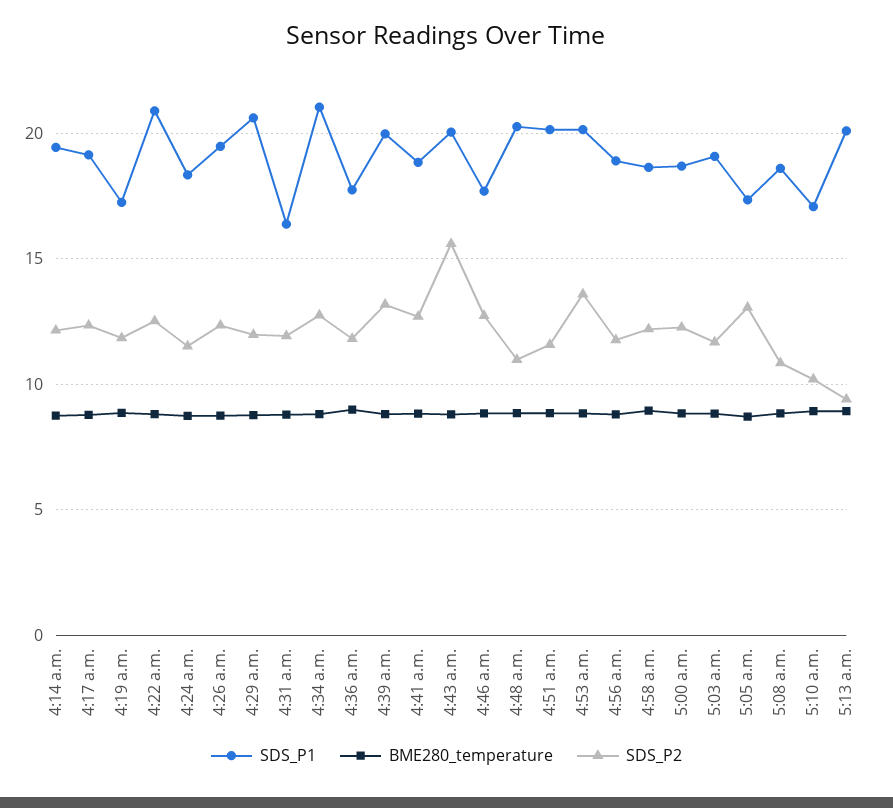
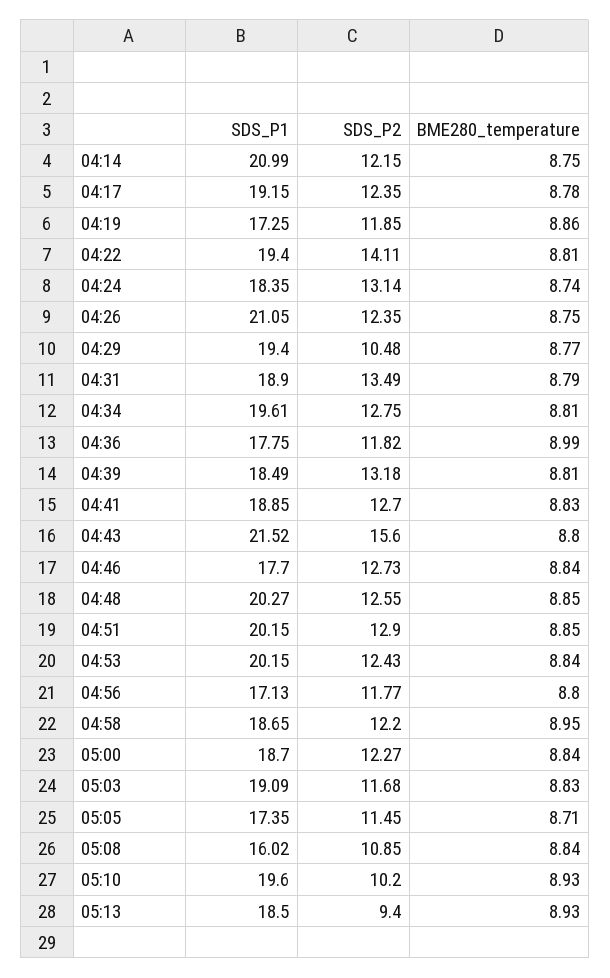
  {
    "SDS_P1": {
-     "4:14 a.m.": 19.5,
+     "4:14 a.m.": 20.99,
      "4:17 a.m.": 19.15,
      "4:19 a.m.": 17.25,
-     "4:22 a.m.": 21,
+     "4:22 a.m.": 19.4,
      "4:24 a.m.": 18.35,
-     "4:26 a.m.": 19.5,
+     "4:26 a.m.": 21.05,
-     "4:29 a.m.": 20.5,
+     "4:29 a.m.": 19.4,
-     "4:31 a.m.": 16.5,
+     "4:31 a.m.": 18.9,
-     "4:34 a.m.": 21,
+     "4:34 a.m.": 19.61,
      "4:36 a.m.": 17.75,
-     "4:39 a.m.": 20,
+     "4:39 a.m.": 18.49,
      "4:41 a.m.": 18.85,
-     "4:43 a.m.": 20,
+     "4:43 a.m.": 21.52,
      "4:46 a.m.": 17.7,
      "4:48 a.m.": 20.27,
      "4:51 a.m.": 20.15,
      "4:53 a.m.": 20.15,
-     "4:56 a.m.": 19,
+     "4:56 a.m.": 17.13,
      "4:58 a.m.": 18.65,
      "5:00 a.m.": 18.7,
      "5:03 a.m.": 19.09,
      "5:05 a.m.": 17.35,
-     "5:08 a.m.": 18.5,
+     "5:08 a.m.": 16.02,
-     "5:10 a.m.": 17,
+     "5:10 a.m.": 19.6,
-     "5:13 a.m.": 20
+     "5:13 a.m.": 18.5
    },
    "BME280_temperature": {
      "4:14 a.m.": 8.75,
      "4:17 a.m.": 8.78,
      "4:19 a.m.": 8.86,
      "4:22 a.m.": 8.81,
      "4:24 a.m.": 8.74,
      "4:26 a.m.": 8.75,
      "4:29 a.m.": 8.77,
      "4:31 a.m.": 8.79,
      "4:34 a.m.": 8.81,
      "4:36 a.m.": 8.99,
      "4:39 a.m.": 8.81,
      "4:41 a.m.": 8.83,
      "4:43 a.m.": 8.8,
      "4:46 a.m.": 8.84,
      "4:48 a.m.": 8.85,
      "4:51 a.m.": 8.85,
      "4:53 a.m.": 8.84,
      "4:56 a.m.": 8.8,
      "4:58 a.m.": 8.95,
      "5:00 a.m.": 8.84,
      "5:03 a.m.": 8.83,
      "5:05 a.m.": 8.71,
      "5:08 a.m.": 8.84,
      "5:10 a.m.": 8.93,
      "5:13 a.m.": 8.93
    },
    "SDS_P2": {
      "4:14 a.m.": 12.15,
      "4:17 a.m.": 12.35,
      "4:19 a.m.": 11.85,
-     "4:22 a.m.": 12.5,
+     "4:22 a.m.": 14.11,
-     "4:24 a.m.": 11.5,
+     "4:24 a.m.": 13.14,
      "4:26 a.m.": 12.35,
-     "4:29 a.m.": 12,
+     "4:29 a.m.": 10.48,
-     "4:31 a.m.": 12,
+     "4:31 a.m.": 13.49,
      "4:34 a.m.": 12.75,
      "4:36 a.m.": 11.82,
      "4:39 a.m.": 13.18,
      "4:41 a.m.": 12.7,
      "4:43 a.m.": 15.6,
      "4:46 a.m.": 12.73,
-     "4:48 a.m.": 11,
+     "4:48 a.m.": 12.55,
-     "4:51 a.m.": 11.5,
+     "4:51 a.m.": 12.9,
-     "4:53 a.m.": 13.5,
+     "4:53 a.m.": 12.43,
      "4:56 a.m.": 11.77,
      "4:58 a.m.": 12.2,
      "5:00 a.m.": 12.27,
      "5:03 a.m.": 11.68,
-     "5:05 a.m.": 13,
+     "5:05 a.m.": 11.45,
      "5:08 a.m.": 10.85,
      "5:10 a.m.": 10.2,
      "5:13 a.m.": 9.4
    }
  }

